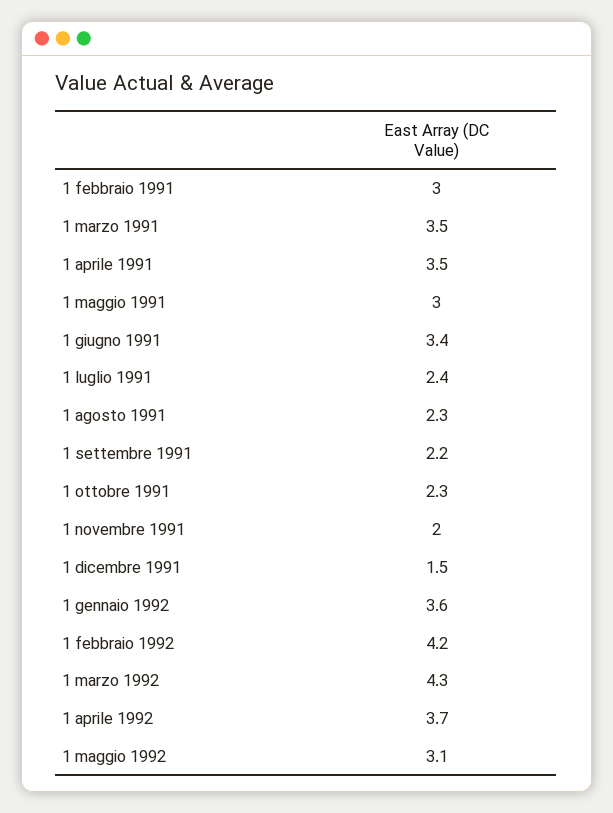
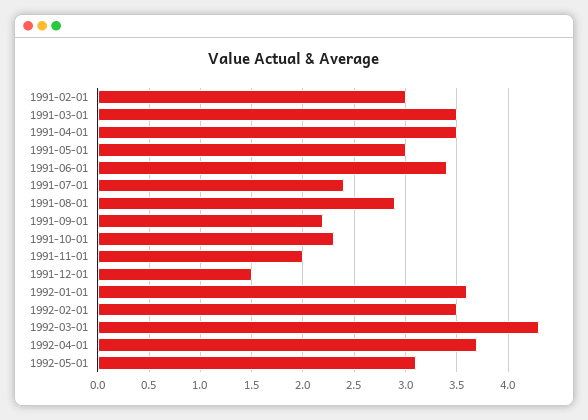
  {
    "1 febbraio 1991": 3,
    "1 marzo 1991": 3.5,
    "1 aprile 1991": 3.5,
    "1 maggio 1991": 3,
    "1 giugno 1991": 3.4,
    "1 luglio 1991": 2.4,
-   "1 agosto 1991": 2.3,
+   "1 agosto 1991": 2.9,
    "1 settembre 1991": 2.2,
    "1 ottobre 1991": 2.3,
    "1 novembre 1991": 2,
    "1 dicembre 1991": 1.5,
    "1 gennaio 1992": 3.6,
-   "1 febbraio 1992": 4.2,
+   "1 febbraio 1992": 3.5,
    "1 marzo 1992": 4.3,
    "1 aprile 1992": 3.7,
    "1 maggio 1992": 3.1
  }

